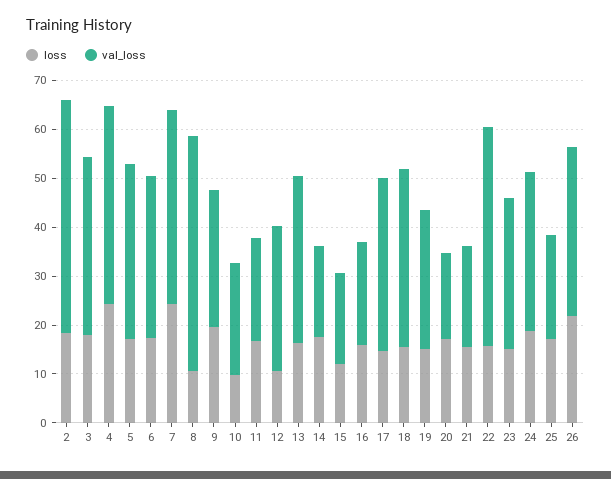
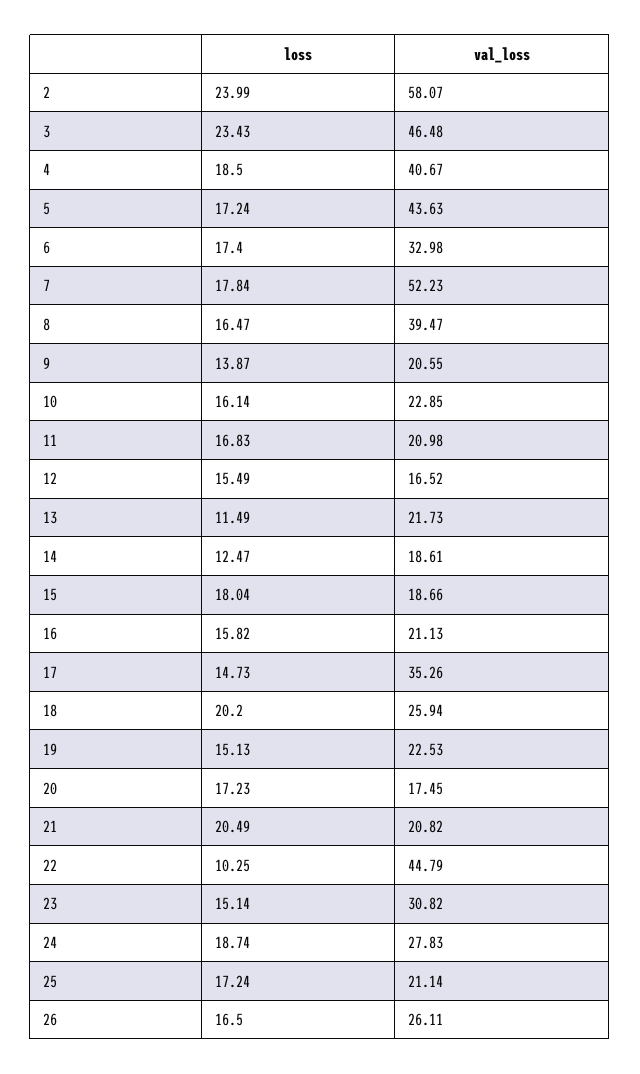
  {
    "loss": {
-     "2": 18,
+     "2": 23.99,
-     "3": 18,
+     "3": 23.43,
-     "4": 24,
+     "4": 18.5,
      "5": 17.24,
      "6": 17.4,
-     "7": 24,
+     "7": 17.84,
-     "8": 10,
+     "8": 16.47,
-     "9": 20,
+     "9": 13.87,
-     "10": 10,
+     "10": 16.14,
      "11": 16.83,
-     "12": 10,
+     "12": 15.49,
-     "13": 16,
+     "13": 11.49,
-     "14": 18,
+     "14": 12.47,
-     "15": 12,
+     "15": 18.04,
      "16": 15.82,
      "17": 14.73,
-     "18": 16,
+     "18": 20.2,
      "19": 15.13,
      "20": 17.23,
-     "21": 16,
+     "21": 20.49,
-     "22": 16,
+     "22": 10.25,
      "23": 15.14,
      "24": 18.74,
      "25": 17.24,
-     "26": 22
+     "26": 16.5
    },
    "val_loss": {
-     "2": 48,
+     "2": 58.07,
-     "3": 36,
+     "3": 46.48,
      "4": 40.67,
-     "5": 36,
+     "5": 43.63,
      "6": 32.98,
-     "7": 40,
+     "7": 52.23,
-     "8": 48,
+     "8": 39.47,
-     "9": 28,
+     "9": 20.55,
      "10": 22.85,
      "11": 20.98,
-     "12": 30,
+     "12": 16.52,
-     "13": 34,
+     "13": 21.73,
      "14": 18.61,
      "15": 18.66,
      "16": 21.13,
      "17": 35.26,
-     "18": 36,
+     "18": 25.94,
-     "19": 28,
+     "19": 22.53,
      "20": 17.45,
      "21": 20.82,
      "22": 44.79,
      "23": 30.82,
-     "24": 32,
+     "24": 27.83,
      "25": 21.14,
-     "26": 34
+     "26": 26.11
    }
  }

